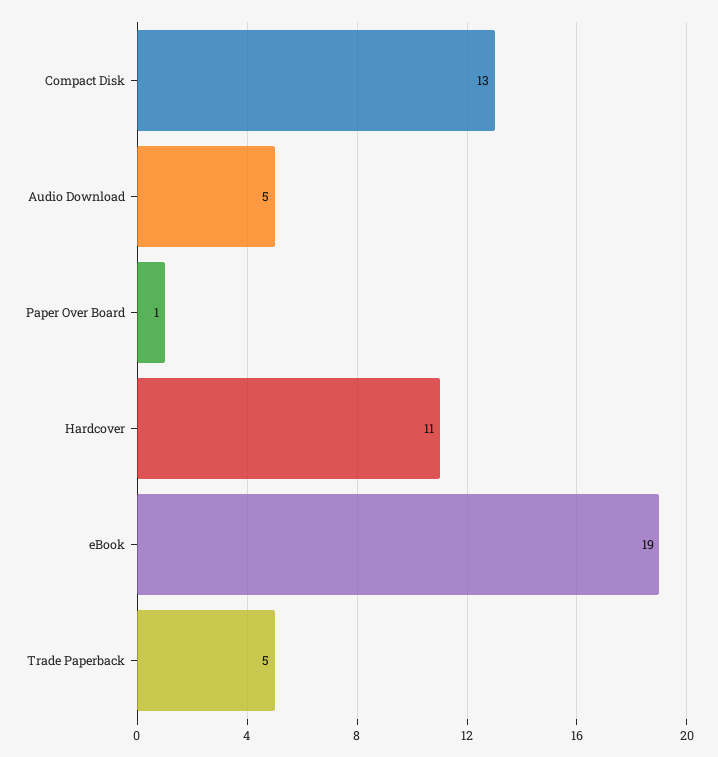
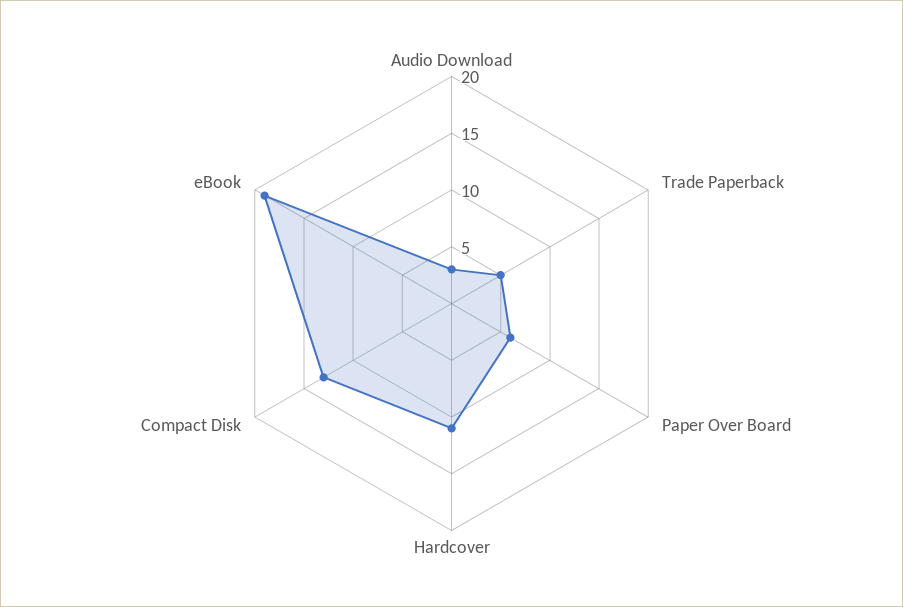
  {
    "Compact Disk": 13,
-   "Audio Download": 5,
+   "Audio Download": 3,
-   "Paper Over Board": 1,
+   "Paper Over Board": 6,
    "Hardcover": 11,
    "eBook": 19,
    "Trade Paperback": 5
  }

